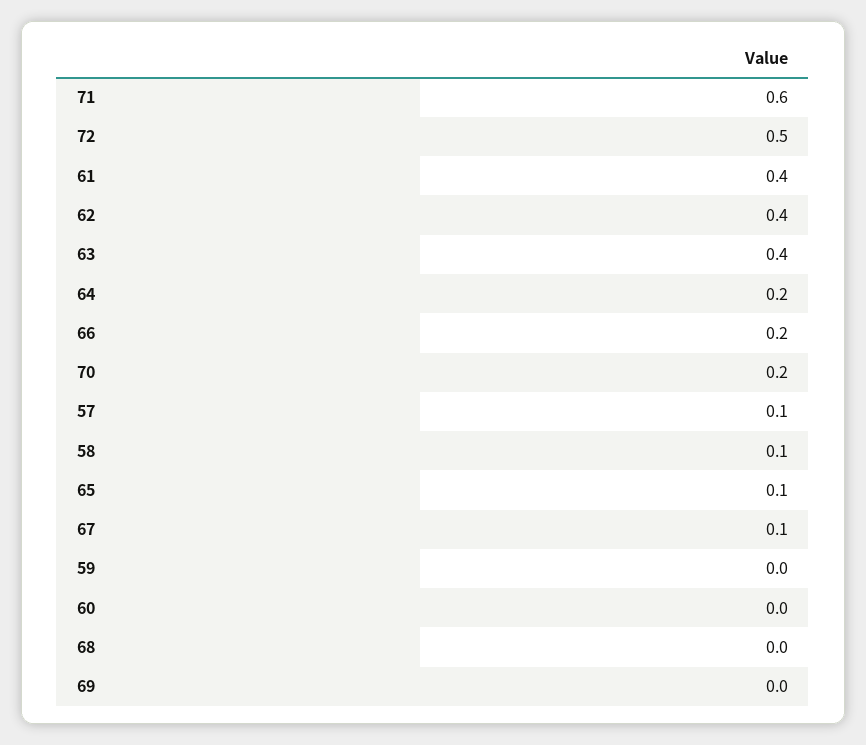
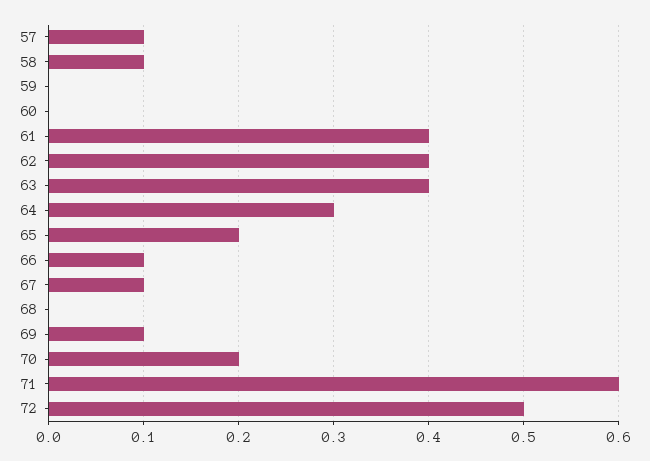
  {
    "71": 0.6,
    "72": 0.5,
    "61": 0.4,
    "62": 0.4,
    "63": 0.4,
-   "64": 0.2,
+   "64": 0.3,
-   "66": 0.2,
+   "66": 0.1,
    "70": 0.2,
    "57": 0.1,
    "58": 0.1,
-   "65": 0.1,
+   "65": 0.2,
    "67": 0.1,
    "59": 0,
    "60": 0,
    "68": 0,
-   "69": 0
+   "69": 0.1
  }

